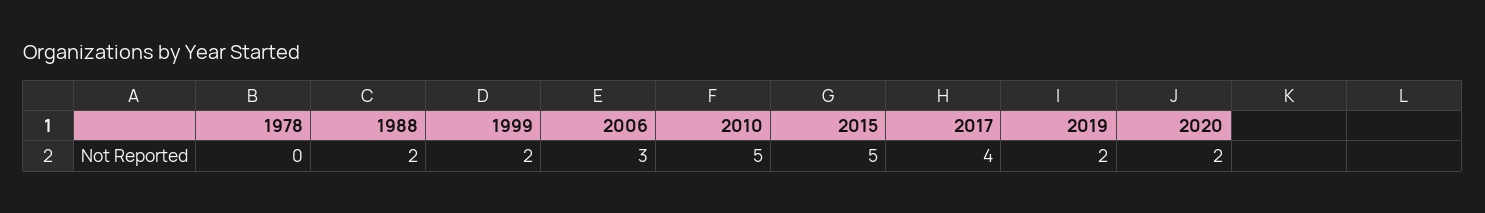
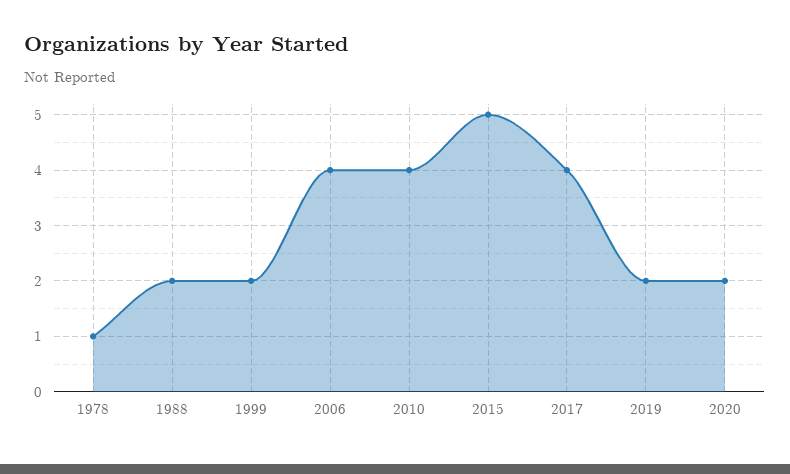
  {
-   "1978": 0,
+   "1978": 1,
    "1988": 2,
    "1999": 2,
-   "2006": 3,
+   "2006": 4,
-   "2010": 5,
+   "2010": 4,
    "2015": 5,
    "2017": 4,
    "2019": 2,
    "2020": 2
  }

